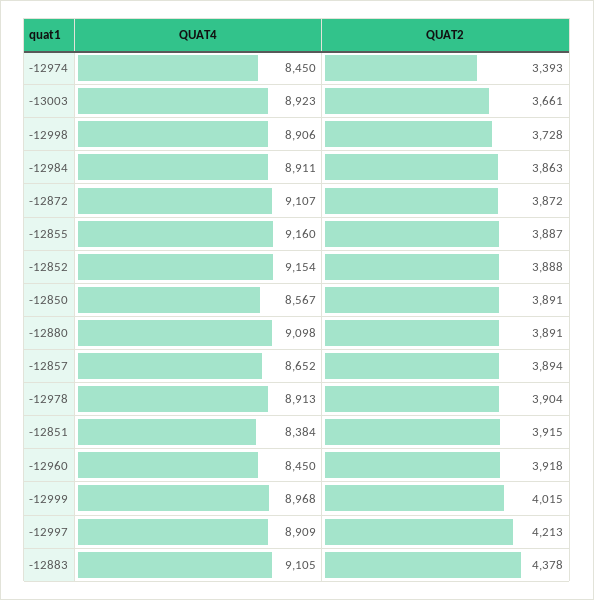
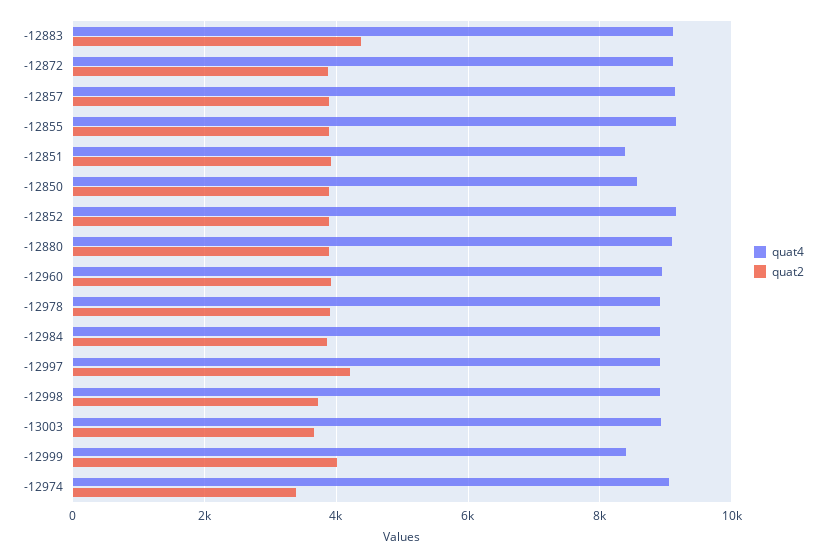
  {
    "QUAT4": {
-     "-12974": 8450,
+     "-12974": 9000,
      "-13003": 8923,
      "-12998": 8906,
      "-12984": 8911,
      "-12872": 9107,
      "-12855": 9160,
      "-12852": 9154,
      "-12850": 8567,
      "-12880": 9098,
-     "-12857": 8652,
+     "-12857": 9200,
      "-12978": 8913,
      "-12851": 8384,
-     "-12960": 8450,
+     "-12960": 9000,
-     "-12999": 8968,
+     "-12999": 8400,
      "-12997": 8909,
      "-12883": 9105
    },
    "QUAT2": {
      "-12974": 3393,
      "-13003": 3661,
      "-12998": 3728,
      "-12984": 3863,
      "-12872": 3872,
      "-12855": 3887,
      "-12852": 3888,
      "-12850": 3891,
      "-12880": 3891,
      "-12857": 3894,
      "-12978": 3904,
      "-12851": 3915,
      "-12960": 3918,
      "-12999": 4015,
      "-12997": 4213,
      "-12883": 4378
    }
  }

